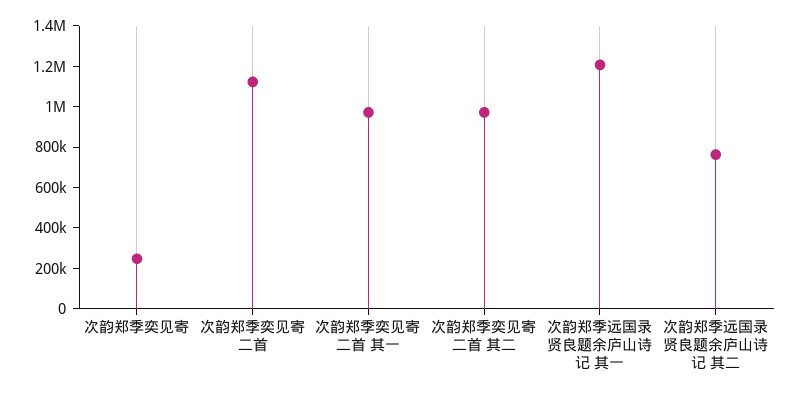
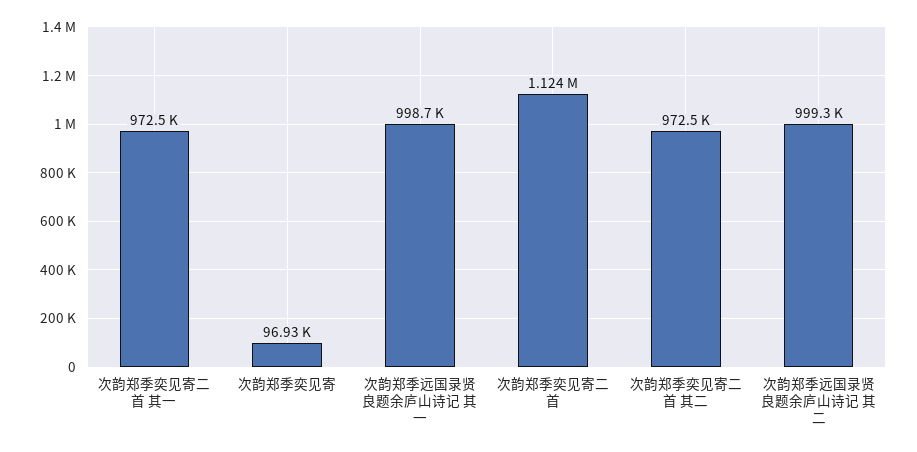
  {
-   "次韵郑季奕见寄": 250000,
+   "次韵郑季奕见寄": 96930,
    "次韵郑季奕见寄二首": 1124000,
    "次韵郑季奕见寄二首 其一": 972500,
    "次韵郑季奕见寄二首 其二": 972500,
-   "次韵郑季远国录贤良题余庐山诗记 其一": 1200000,
+   "次韵郑季远国录贤良题余庐山诗记 其一": 998700,
-   "次韵郑季远国录贤良题余庐山诗记 其二": 750000
+   "次韵郑季远国录贤良题余庐山诗记 其二": 999300
  }

